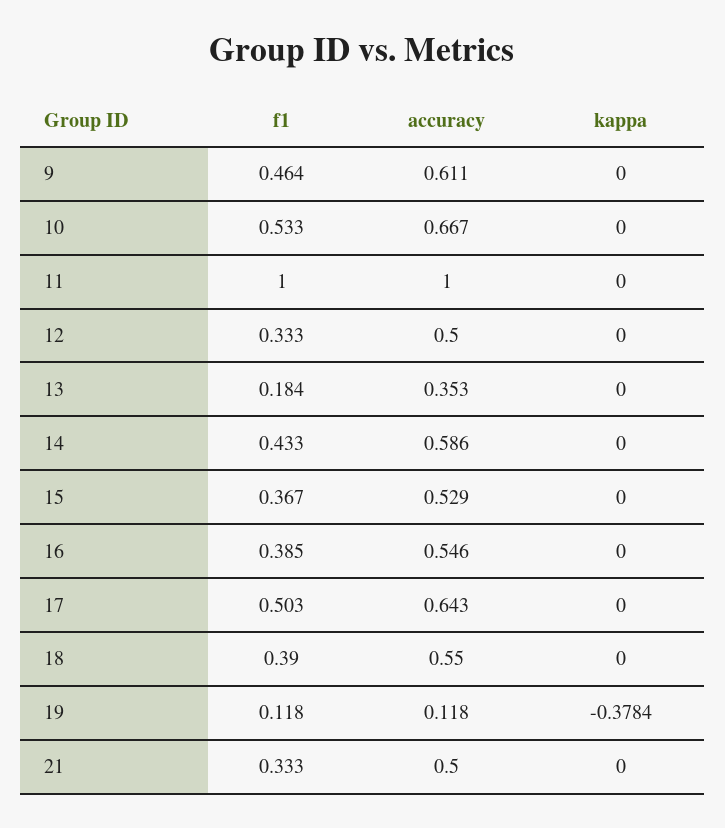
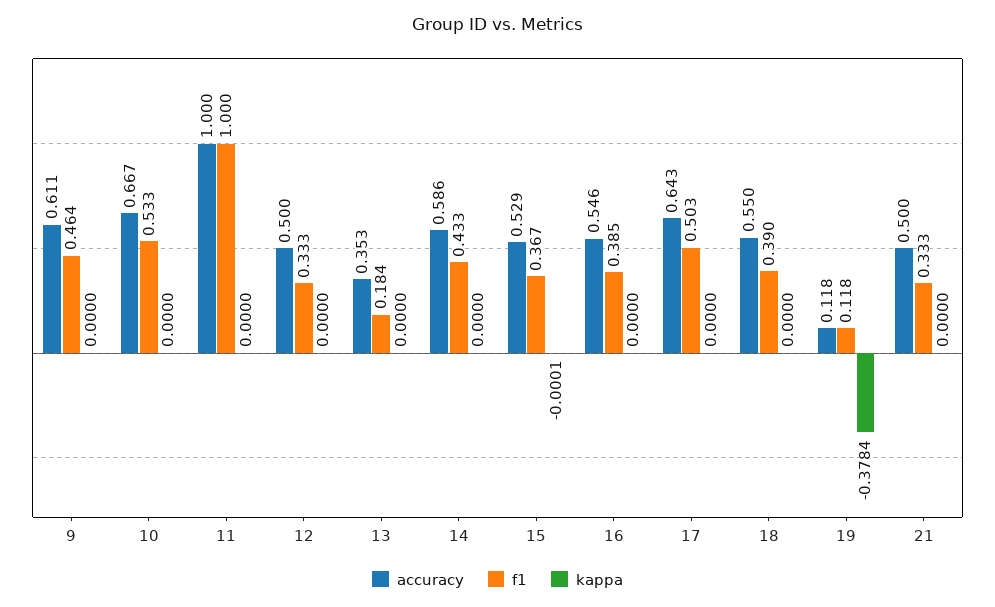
  {
    "f1": {
      "9": 0.464,
      "10": 0.533,
      "11": 1,
      "12": 0.333,
      "13": 0.184,
      "14": 0.433,
      "15": 0.367,
      "16": 0.385,
      "17": 0.503,
      "18": 0.39,
      "19": 0.118,
      "21": 0.333
    },
    "accuracy": {
      "9": 0.611,
      "10": 0.667,
      "11": 1,
      "12": 0.5,
      "13": 0.353,
      "14": 0.586,
      "15": 0.529,
      "16": 0.546,
      "17": 0.643,
      "18": 0.55,
      "19": 0.118,
      "21": 0.5
    },
    "kappa": {
      "9": 0,
      "10": 0,
      "11": 0,
      "12": 0,
      "13": 0,
      "14": 0,
-     "15": 0,
+     "15": -0.0001,
      "16": 0,
      "17": 0,
      "18": 0,
      "19": -0.3784,
      "21": 0
    }
  }

